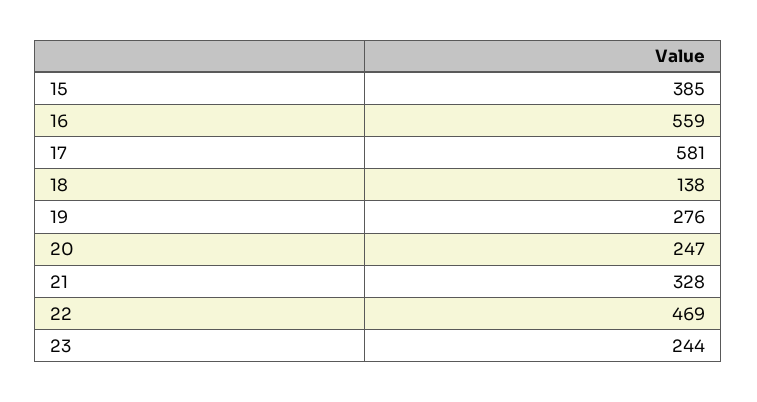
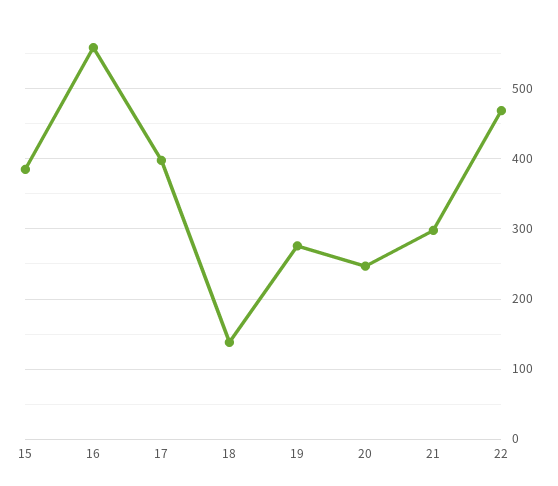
  {
    "15": 385,
    "16": 559,
-   "17": 581,
+   "17": 400,
    "18": 138,
    "19": 276,
    "20": 247,
-   "21": 328,
+   "21": 300,
-   "22": 469,
+   "22": 469
-   "23": 244
  }

